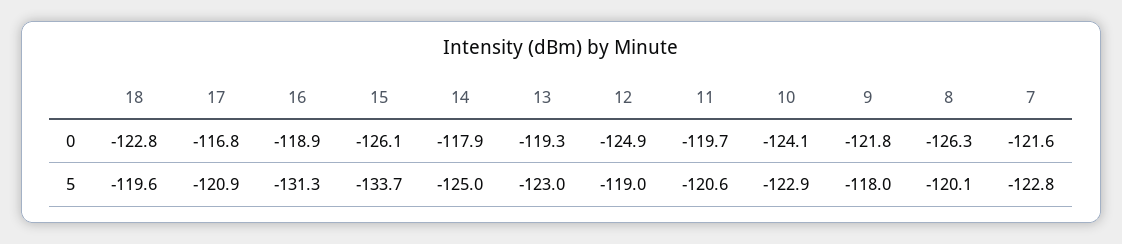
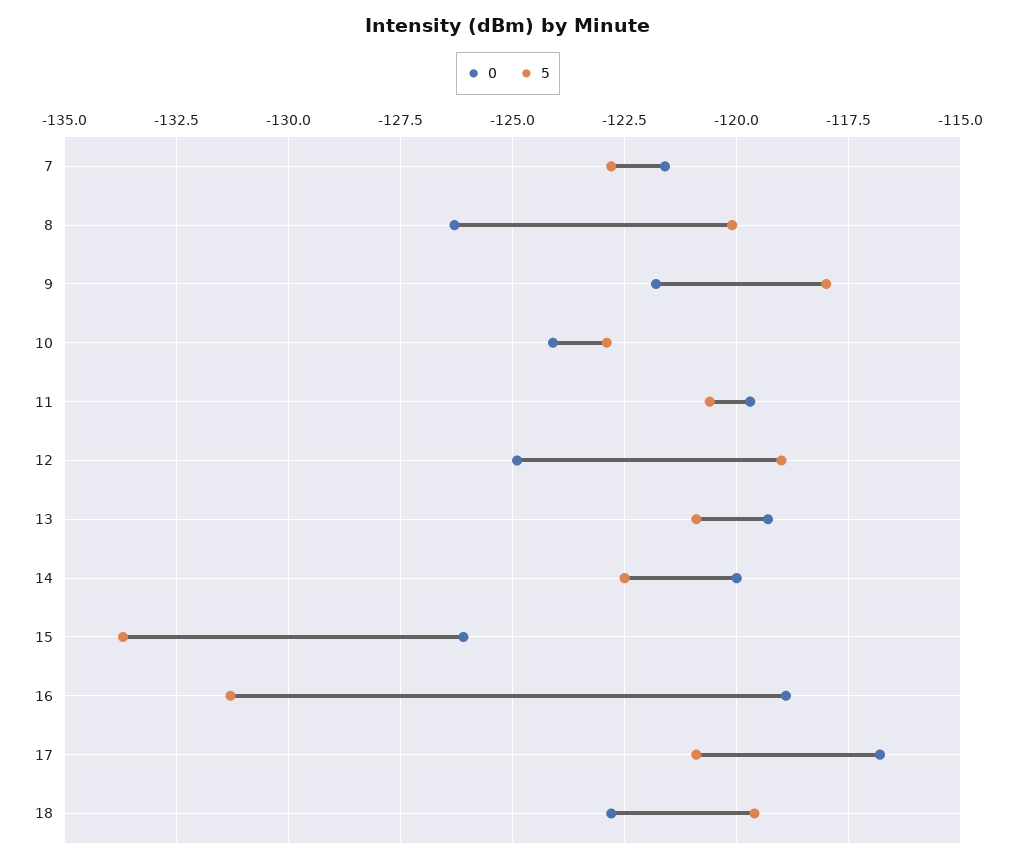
  {
    "0": {
      "18": -122.8,
      "17": -116.8,
      "16": -118.9,
      "15": -126.1,
-     "14": -117.9,
+     "14": -120,
      "13": -119.3,
      "12": -124.9,
      "11": -119.7,
      "10": -124.1,
      "9": -121.8,
      "8": -126.3,
      "7": -121.6
    },
    "5": {
      "18": -119.6,
      "17": -120.9,
      "16": -131.3,
      "15": -133.7,
-     "14": -125,
+     "14": -122.5,
-     "13": -123,
+     "13": -121,
      "12": -119,
      "11": -120.6,
      "10": -122.9,
      "9": -118,
      "8": -120.1,
      "7": -122.8
    }
  }

